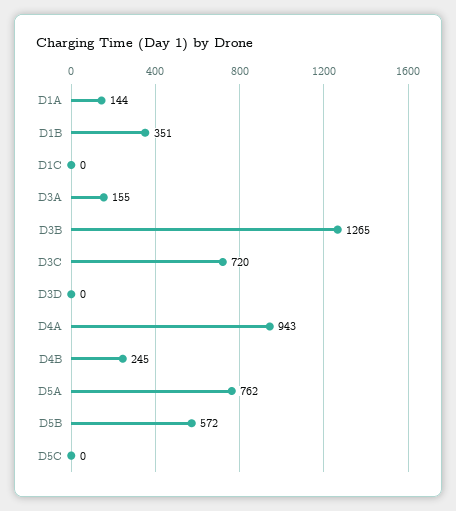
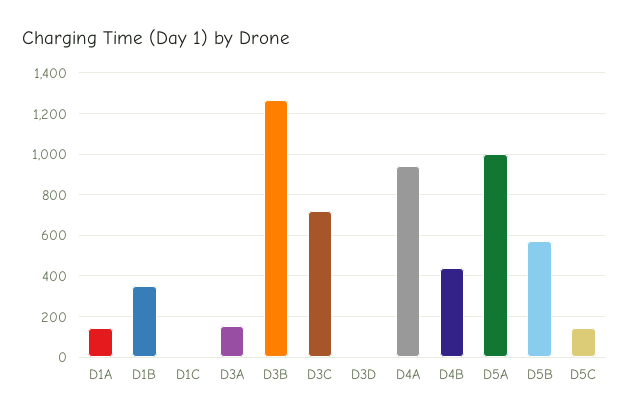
  {
    "D1A": 144,
    "D1B": 351,
    "D1C": 0,
    "D3A": 155,
    "D3B": 1265,
    "D3C": 720,
    "D3D": 0,
    "D4A": 943,
-   "D4B": 245,
+   "D4B": 450,
-   "D5A": 762,
+   "D5A": 1000,
    "D5B": 572,
-   "D5C": 0
+   "D5C": 150
  }

